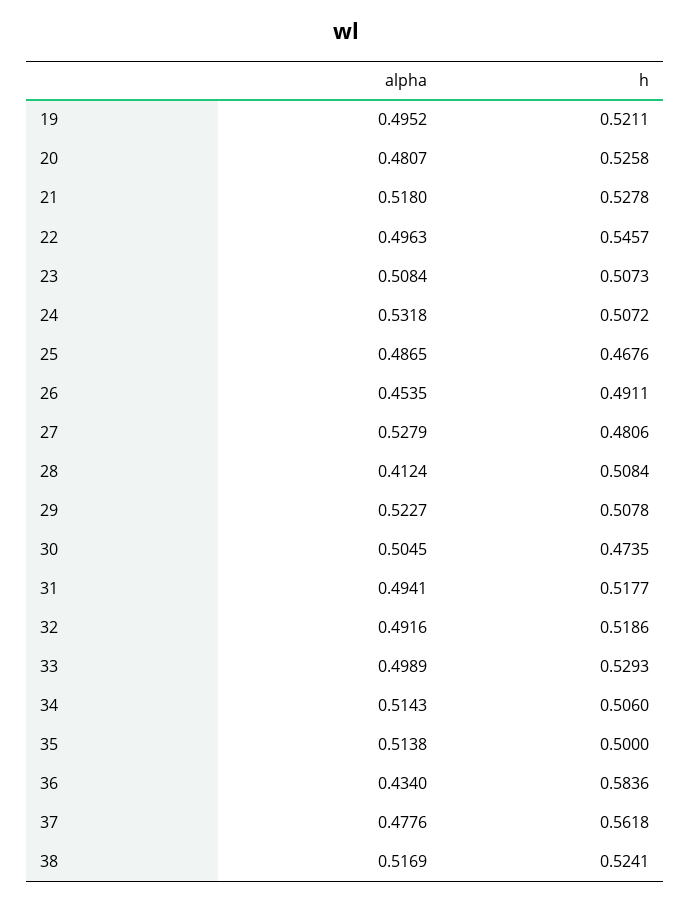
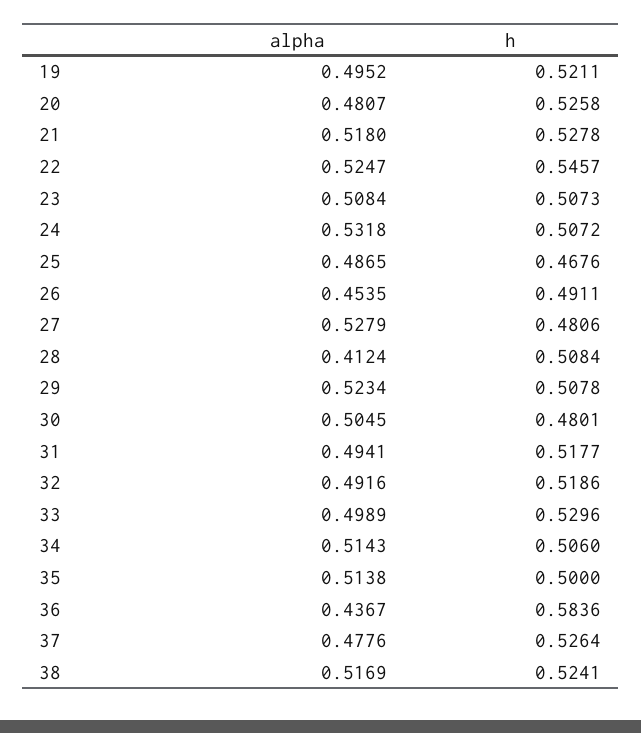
  {
    "alpha": {
      "19": 0.4952,
      "20": 0.4807,
      "21": 0.518,
-     "22": 0.4963,
+     "22": 0.5247,
      "23": 0.5084,
      "24": 0.5318,
      "25": 0.4865,
      "26": 0.4535,
      "27": 0.5279,
      "28": 0.4124,
-     "29": 0.5227,
+     "29": 0.5234,
      "30": 0.5045,
      "31": 0.4941,
      "32": 0.4916,
      "33": 0.4989,
      "34": 0.5143,
      "35": 0.5138,
-     "36": 0.434,
+     "36": 0.4367,
      "37": 0.4776,
      "38": 0.5169
    },
    "h": {
      "19": 0.5211,
      "20": 0.5258,
      "21": 0.5278,
      "22": 0.5457,
      "23": 0.5073,
      "24": 0.5072,
      "25": 0.4676,
      "26": 0.4911,
      "27": 0.4806,
      "28": 0.5084,
      "29": 0.5078,
-     "30": 0.4735,
+     "30": 0.4801,
      "31": 0.5177,
      "32": 0.5186,
-     "33": 0.5293,
+     "33": 0.5296,
      "34": 0.506,
      "35": 0.5,
      "36": 0.5836,
-     "37": 0.5618,
+     "37": 0.5264,
      "38": 0.5241
    }
  }

